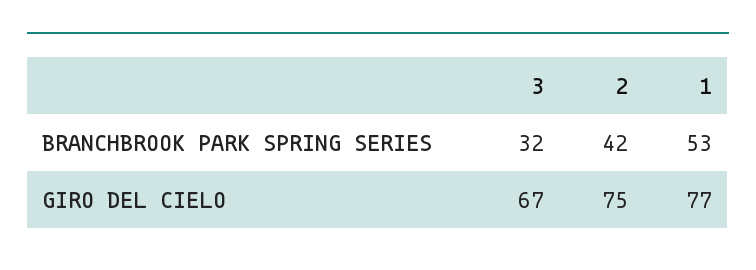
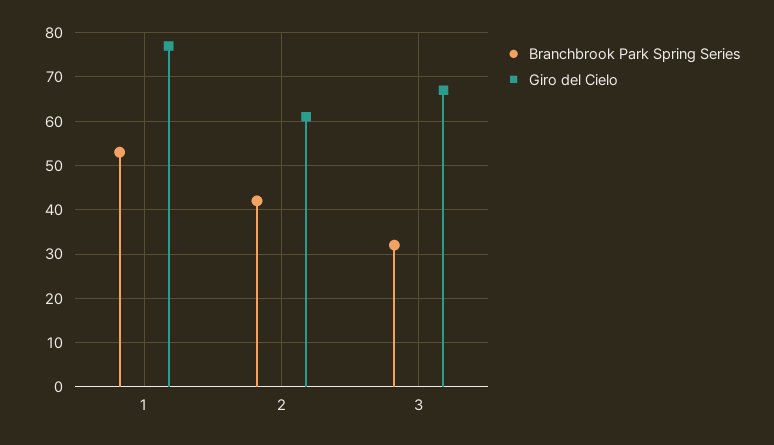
  {
    "BRANCHBROOK PARK SPRING SERIES": {
      "3": 32,
      "2": 42,
      "1": 53
    },
    "GIRO DEL CIELO": {
      "3": 67,
-     "2": 75,
+     "2": 60,
      "1": 77
    }
  }

